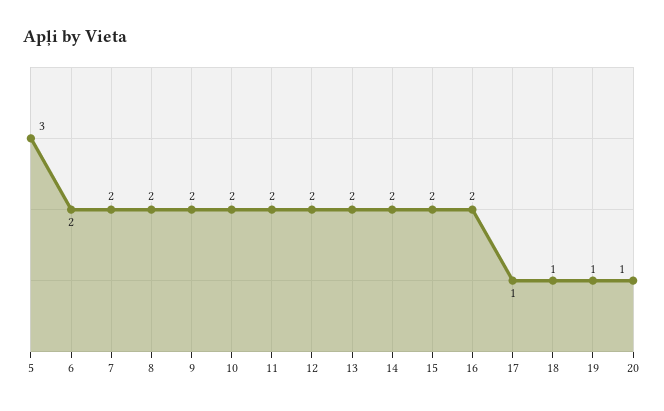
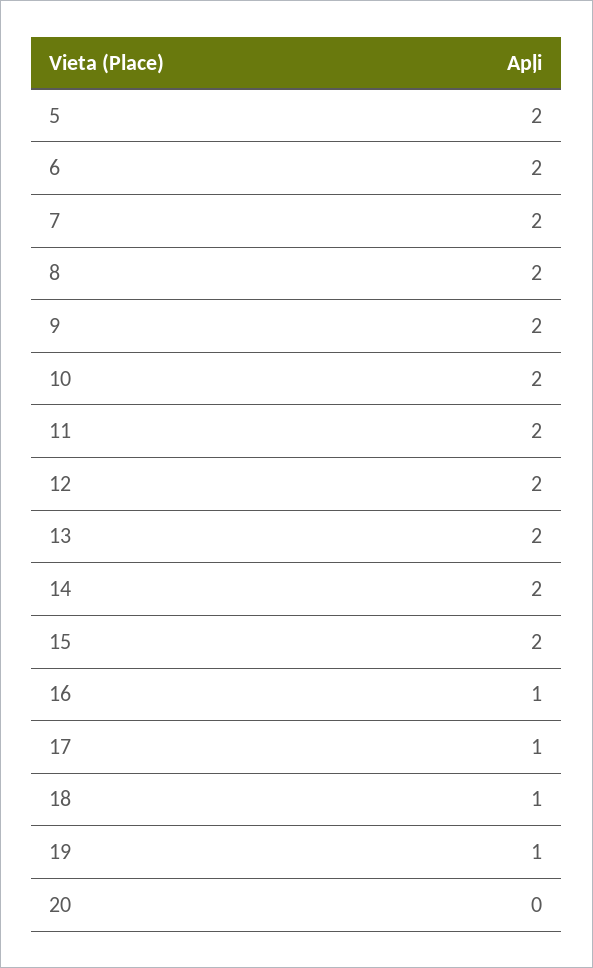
  {
-   "5": 3,
+   "5": 2,
    "6": 2,
    "7": 2,
    "8": 2,
    "9": 2,
    "10": 2,
    "11": 2,
    "12": 2,
    "13": 2,
    "14": 2,
    "15": 2,
-   "16": 2,
+   "16": 1,
    "17": 1,
    "18": 1,
    "19": 1,
-   "20": 1
+   "20": 0
  }

